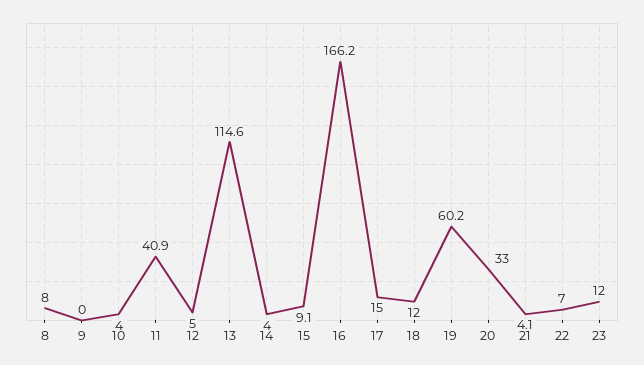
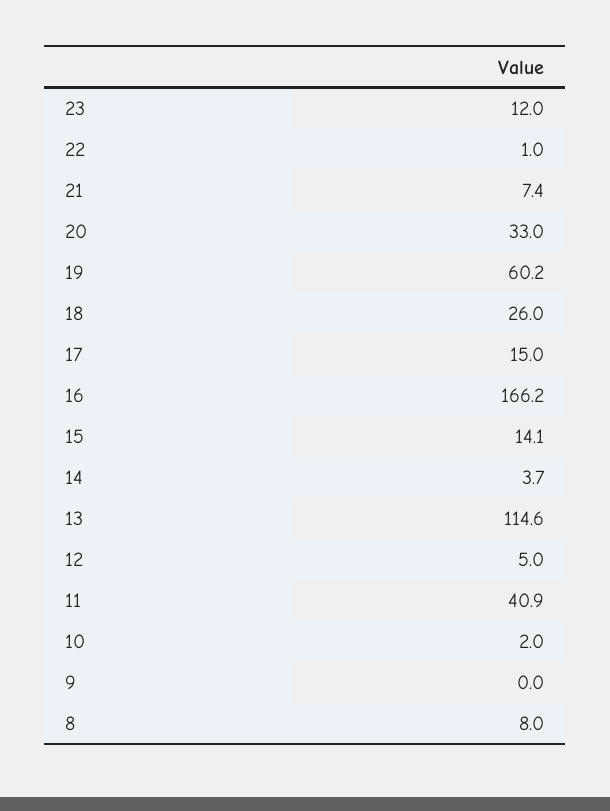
  {
    "8": 8,
    "9": 0,
-   "10": 4,
+   "10": 2,
    "11": 40.9,
    "12": 5,
    "13": 114.6,
-   "14": 4,
+   "14": 3.7,
-   "15": 9.1,
+   "15": 14.1,
    "16": 166.2,
    "17": 15,
-   "18": 12,
+   "18": 26,
    "19": 60.2,
    "20": 33,
-   "21": 4.1,
+   "21": 7.4,
-   "22": 7,
+   "22": 1,
    "23": 12
  }

